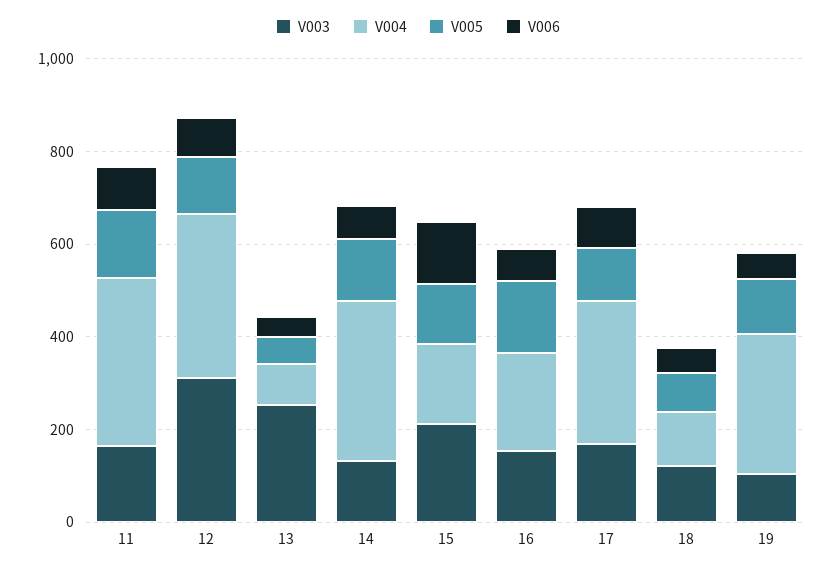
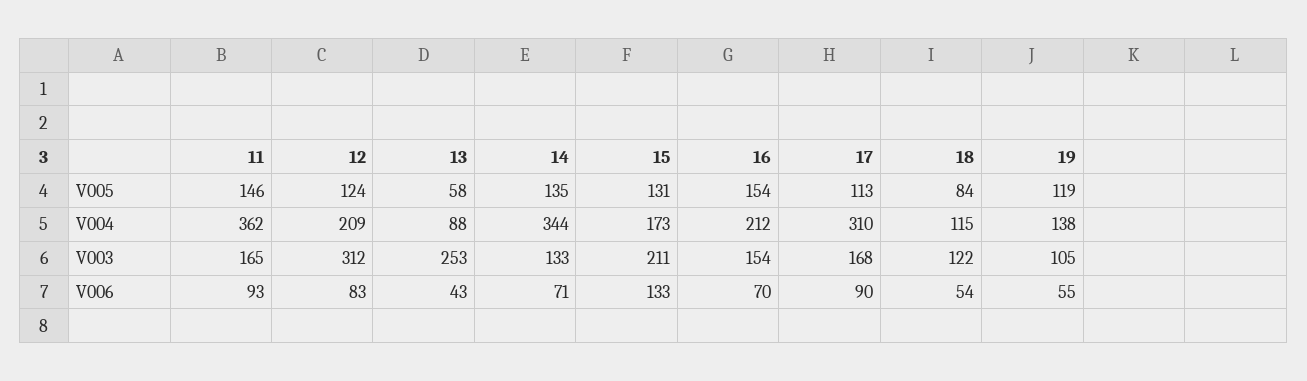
  {
    "V003": {
      "11": 165,
      "12": 312,
      "13": 253,
      "14": 133,
      "15": 211,
      "16": 154,
      "17": 168,
      "18": 122,
      "19": 105
    },
    "V004": {
      "11": 362,
-     "12": 350,
+     "12": 209,
      "13": 88,
      "14": 344,
      "15": 173,
      "16": 212,
      "17": 310,
      "18": 115,
-     "19": 300
+     "19": 138
    },
    "V005": {
      "11": 146,
      "12": 124,
      "13": 58,
      "14": 135,
      "15": 131,
      "16": 154,
      "17": 113,
      "18": 84,
      "19": 119
    },
    "V006": {
      "11": 93,
      "12": 83,
      "13": 43,
      "14": 71,
      "15": 133,
      "16": 70,
      "17": 90,
      "18": 54,
      "19": 55
    }
  }

